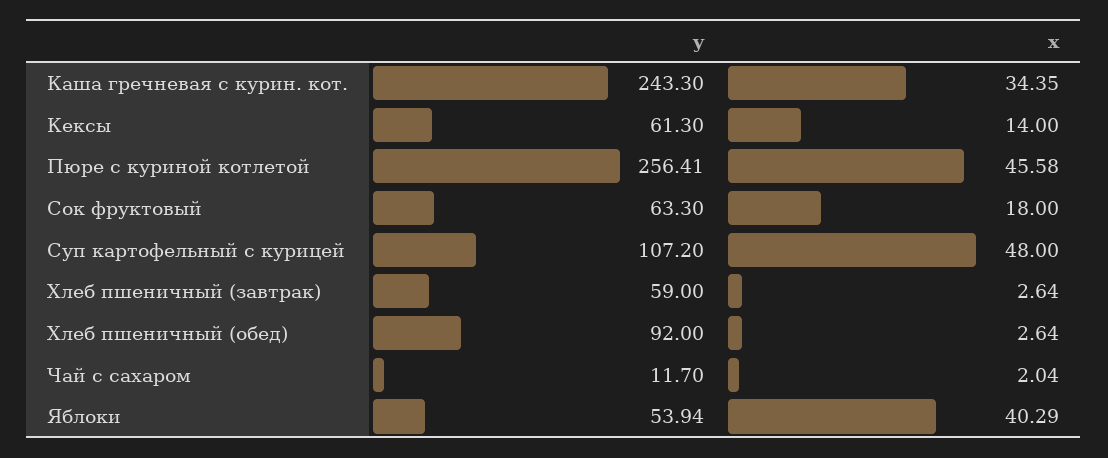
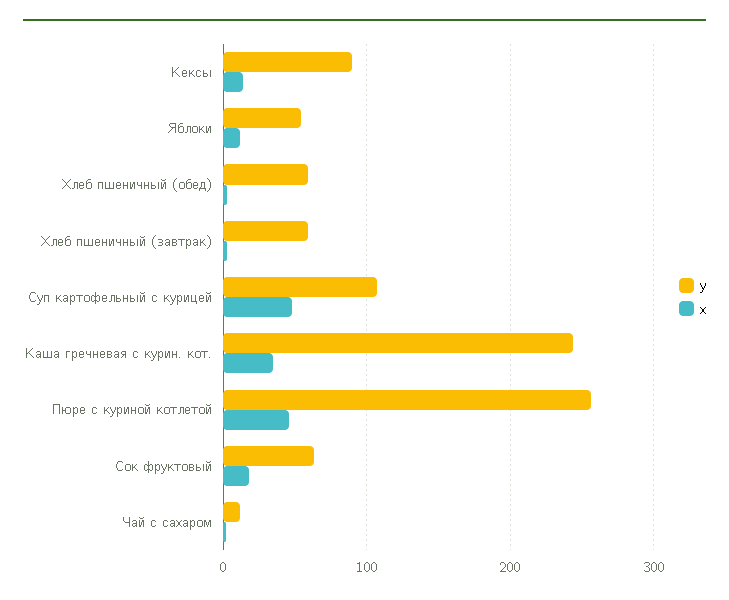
  {
    "y": {
      "Каша гречневая с курин. кот.": 243.3,
-     "Кексы": 61.3,
+     "Кексы": 90,
      "Пюре с куриной котлетой": 256.41,
      "Сок фруктовый": 63.3,
      "Суп картофельный с курицей": 107.2,
      "Хлеб пшеничный (завтрак)": 59,
-     "Хлеб пшеничный (обед)": 92,
+     "Хлеб пшеничный (обед)": 60,
      "Чай с сахаром": 11.7,
      "Яблоки": 53.94
    },
    "x": {
      "Каша гречневая с курин. кот.": 34.35,
      "Кексы": 14,
      "Пюре с куриной котлетой": 45.58,
      "Сок фруктовый": 18,
      "Суп картофельный с курицей": 48,
      "Хлеб пшеничный (завтрак)": 2.64,
      "Хлеб пшеничный (обед)": 2.64,
      "Чай с сахаром": 2.04,
-     "Яблоки": 40.29
+     "Яблоки": 10
    }
  }

